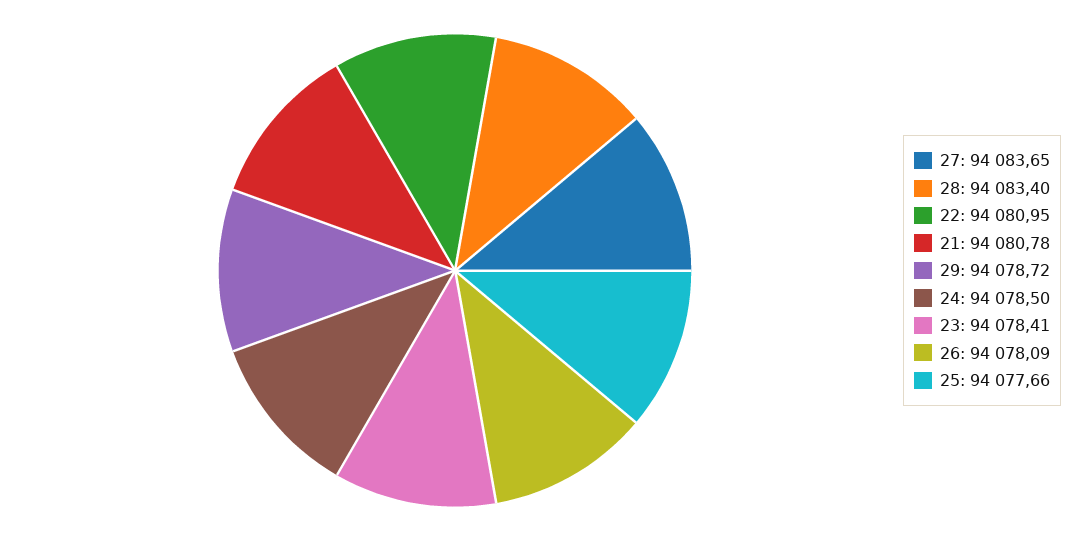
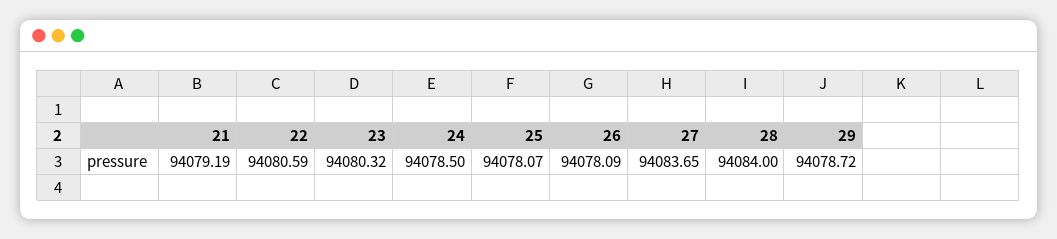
  {
    "27": 94083.65,
-   "28": 94083.4,
+   "28": 94084,
-   "22": 94080.95,
+   "22": 94080.59,
-   "21": 94080.78,
+   "21": 94079.19,
    "29": 94078.72,
    "24": 94078.5,
-   "23": 94078.41,
+   "23": 94080.32,
    "26": 94078.09,
-   "25": 94077.66
+   "25": 94078.07
  }

